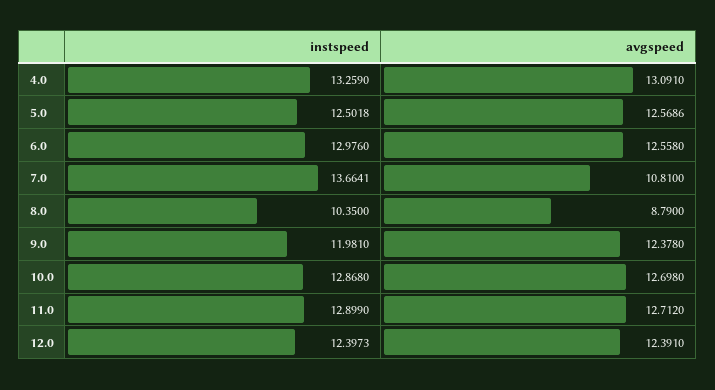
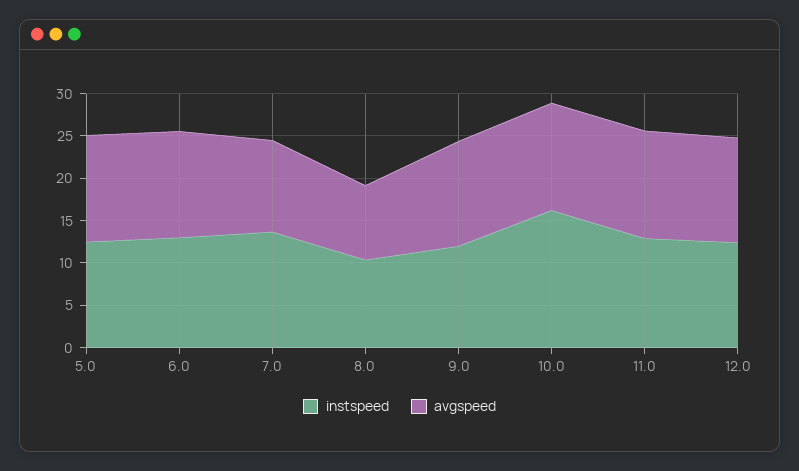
  {
    "instspeed": {
-     "4.0": 13.259,
      "5.0": 12.5018,
      "6.0": 12.976,
      "7.0": 13.6641,
      "8.0": 10.35,
      "9.0": 11.981,
-     "10.0": 12.868,
+     "10.0": 16,
      "11.0": 12.899,
      "12.0": 12.3973
    },
    "avgspeed": {
-     "4.0": 13.091,
      "5.0": 12.5686,
      "6.0": 12.558,
      "7.0": 10.81,
      "8.0": 8.79,
      "9.0": 12.378,
      "10.0": 12.698,
      "11.0": 12.712,
      "12.0": 12.391
    }
  }

